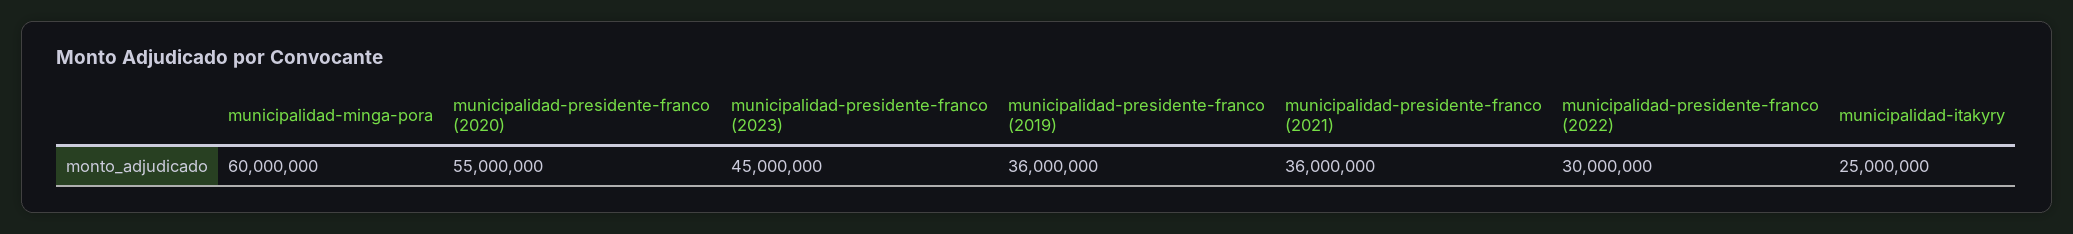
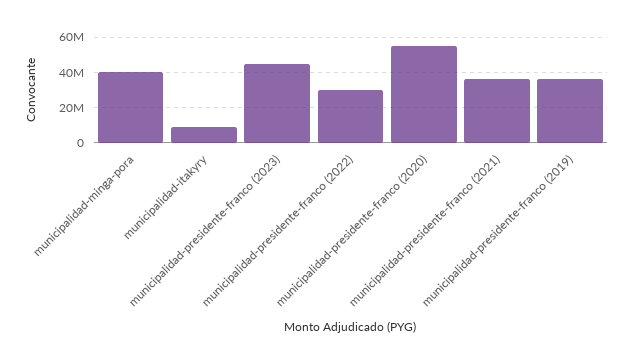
  {
-   "municipalidad-minga-pora": 60000000,
+   "municipalidad-minga-pora": 40000000,
    "municipalidad-presidente-franco (2020)": 55000000,
    "municipalidad-presidente-franco (2023)": 45000000,
    "municipalidad-presidente-franco (2019)": 36000000,
    "municipalidad-presidente-franco (2021)": 36000000,
    "municipalidad-presidente-franco (2022)": 30000000,
-   "municipalidad-itakyry": 25000000
+   "municipalidad-itakyry": 10000000
  }

